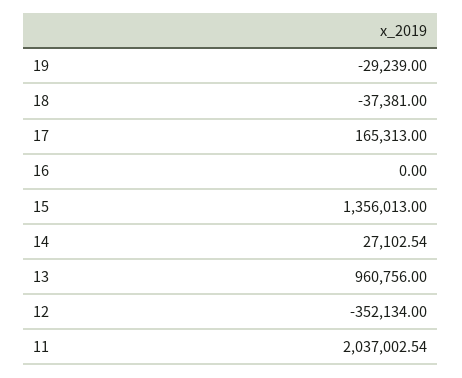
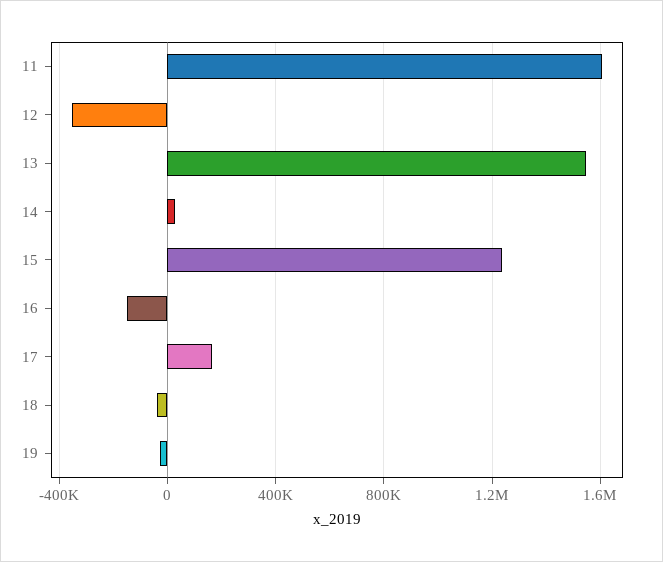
  {
    "19": -29239,
    "18": -37381,
    "17": 165313,
-   "16": 0,
+   "16": -150000,
-   "15": 1356013,
+   "15": 1250000,
    "14": 27102.54,
-   "13": 960756,
+   "13": 1550000,
    "12": -352134,
-   "11": 2037002.54
+   "11": 1600000
  }

